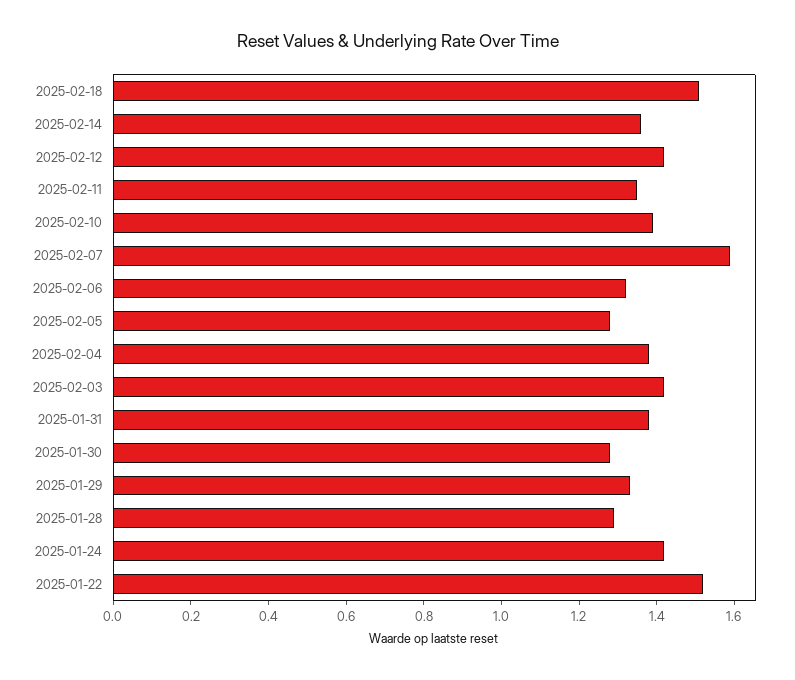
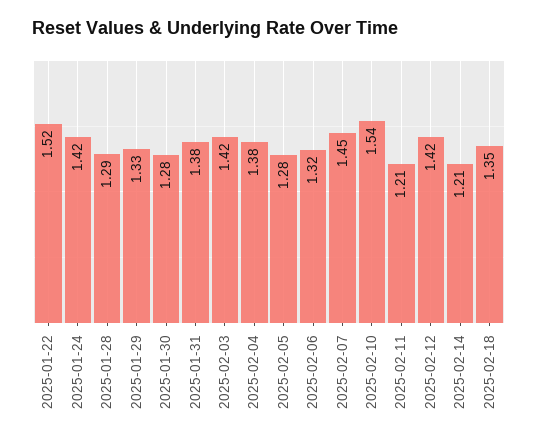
  {
-   "2025-02-18": 1.5,
+   "2025-02-18": 1.35,
-   "2025-02-14": 1.35,
+   "2025-02-14": 1.21,
    "2025-02-12": 1.42,
-   "2025-02-11": 1.35,
+   "2025-02-11": 1.21,
-   "2025-02-10": 1.4,
+   "2025-02-10": 1.54,
-   "2025-02-07": 1.6,
+   "2025-02-07": 1.45,
    "2025-02-06": 1.32,
    "2025-02-05": 1.28,
    "2025-02-04": 1.38,
    "2025-02-03": 1.42,
    "2025-01-31": 1.38,
    "2025-01-30": 1.28,
    "2025-01-29": 1.33,
    "2025-01-28": 1.29,
    "2025-01-24": 1.42,
    "2025-01-22": 1.52
  }

